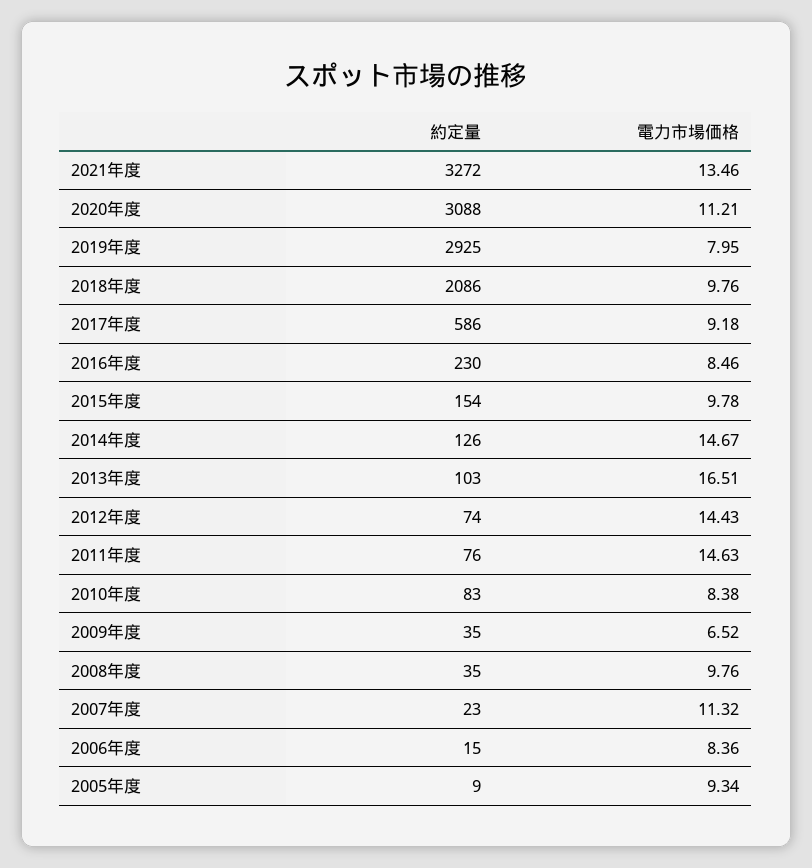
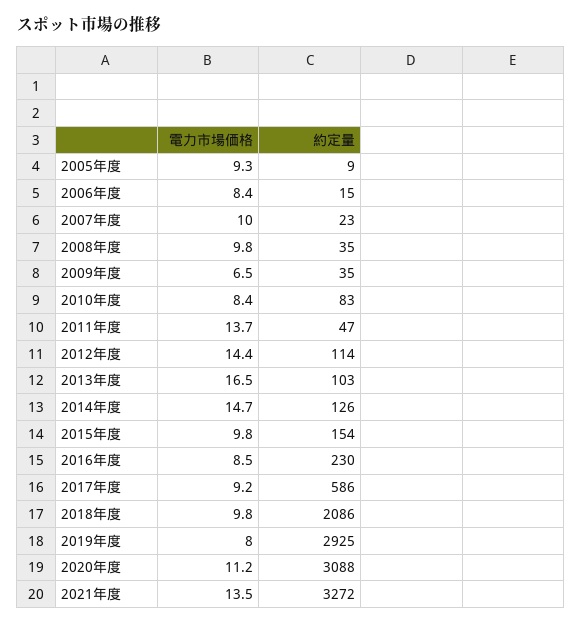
  {
    "約定量": {
      "2021年度": 3272,
      "2020年度": 3088,
      "2019年度": 2925,
      "2018年度": 2086,
      "2017年度": 586,
      "2016年度": 230,
      "2015年度": 154,
      "2014年度": 126,
      "2013年度": 103,
-     "2012年度": 74,
+     "2012年度": 114,
-     "2011年度": 76,
+     "2011年度": 47,
      "2010年度": 83,
      "2009年度": 35,
      "2008年度": 35,
      "2007年度": 23,
      "2006年度": 15,
      "2005年度": 9
    },
    "電力市場価格": {
      "2021年度": 13.46,
      "2020年度": 11.21,
      "2019年度": 7.95,
      "2018年度": 9.76,
      "2017年度": 9.18,
      "2016年度": 8.46,
      "2015年度": 9.78,
      "2014年度": 14.67,
      "2013年度": 16.51,
      "2012年度": 14.43,
-     "2011年度": 14.63,
+     "2011年度": 13.7,
      "2010年度": 8.38,
      "2009年度": 6.52,
      "2008年度": 9.76,
-     "2007年度": 11.32,
+     "2007年度": 10,
      "2006年度": 8.36,
      "2005年度": 9.34
    }
  }

